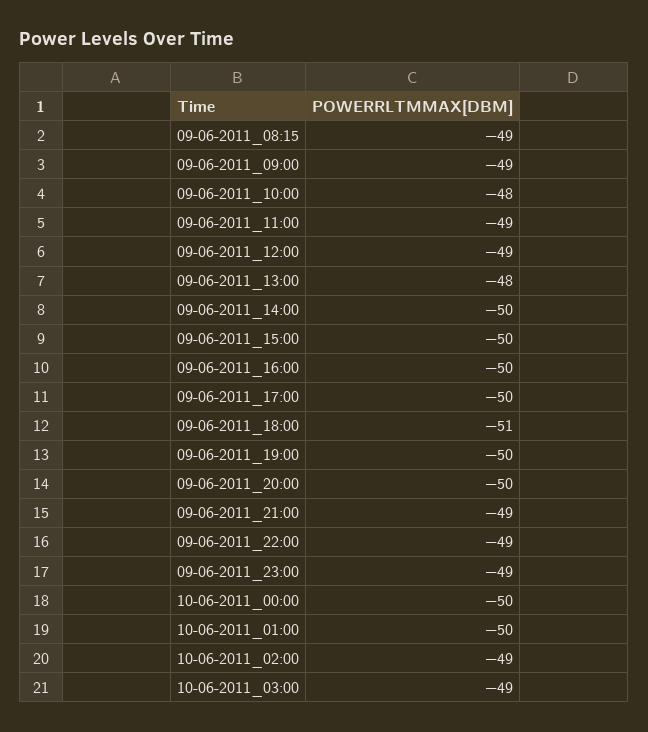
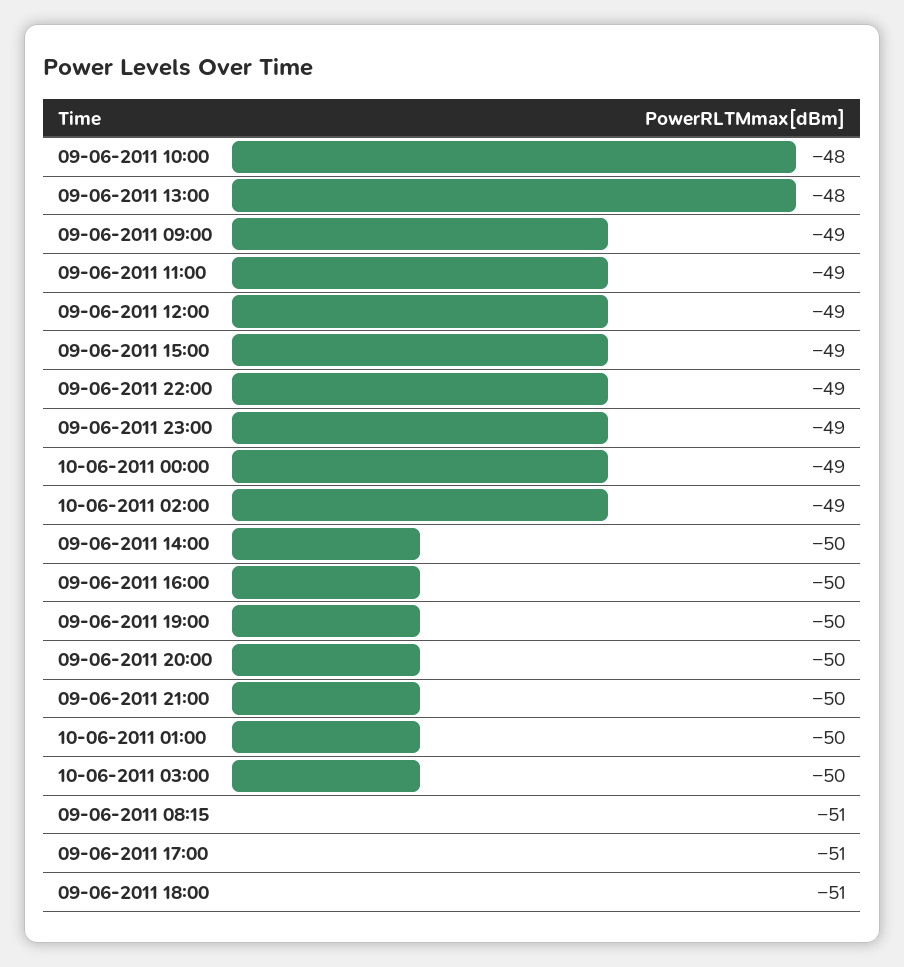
  {
-   "09-06-2011_08:15": -49,
+   "09-06-2011_08:15": -51,
    "09-06-2011_09:00": -49,
    "09-06-2011_10:00": -48,
    "09-06-2011_11:00": -49,
    "09-06-2011_12:00": -49,
    "09-06-2011_13:00": -48,
    "09-06-2011_14:00": -50,
-   "09-06-2011_15:00": -50,
+   "09-06-2011_15:00": -49,
    "09-06-2011_16:00": -50,
-   "09-06-2011_17:00": -50,
+   "09-06-2011_17:00": -51,
    "09-06-2011_18:00": -51,
    "09-06-2011_19:00": -50,
    "09-06-2011_20:00": -50,
-   "09-06-2011_21:00": -49,
+   "09-06-2011_21:00": -50,
    "09-06-2011_22:00": -49,
    "09-06-2011_23:00": -49,
-   "10-06-2011_00:00": -50,
+   "10-06-2011_00:00": -49,
    "10-06-2011_01:00": -50,
    "10-06-2011_02:00": -49,
-   "10-06-2011_03:00": -49
+   "10-06-2011_03:00": -50
  }

